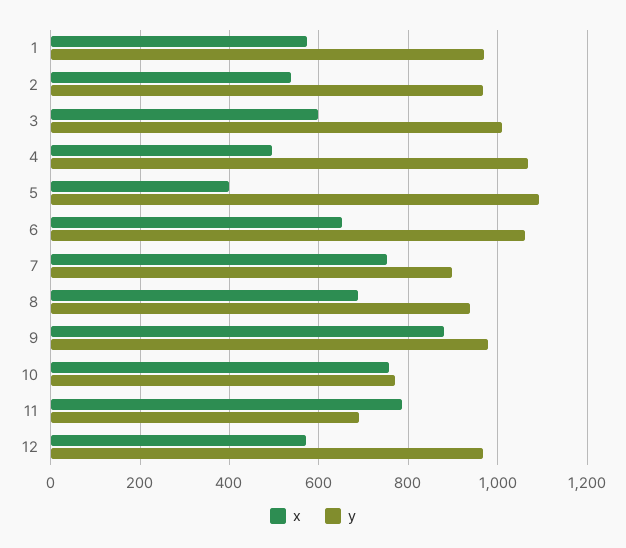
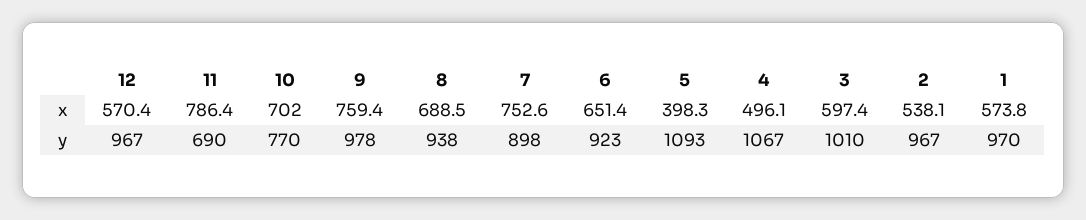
  {
    "x": {
      "1": 573.8,
      "2": 538.1,
      "3": 597.4,
      "4": 496.1,
      "5": 398.3,
      "6": 651.4,
      "7": 752.6,
      "8": 688.5,
-     "9": 880,
+     "9": 759.4,
-     "10": 760,
+     "10": 702,
      "11": 786.4,
      "12": 570.4
    },
    "y": {
      "1": 970,
      "2": 967,
      "3": 1010,
      "4": 1067,
      "5": 1093,
-     "6": 1060,
+     "6": 923,
      "7": 898,
      "8": 938,
      "9": 978,
      "10": 770,
      "11": 690,
      "12": 967
    }
  }

